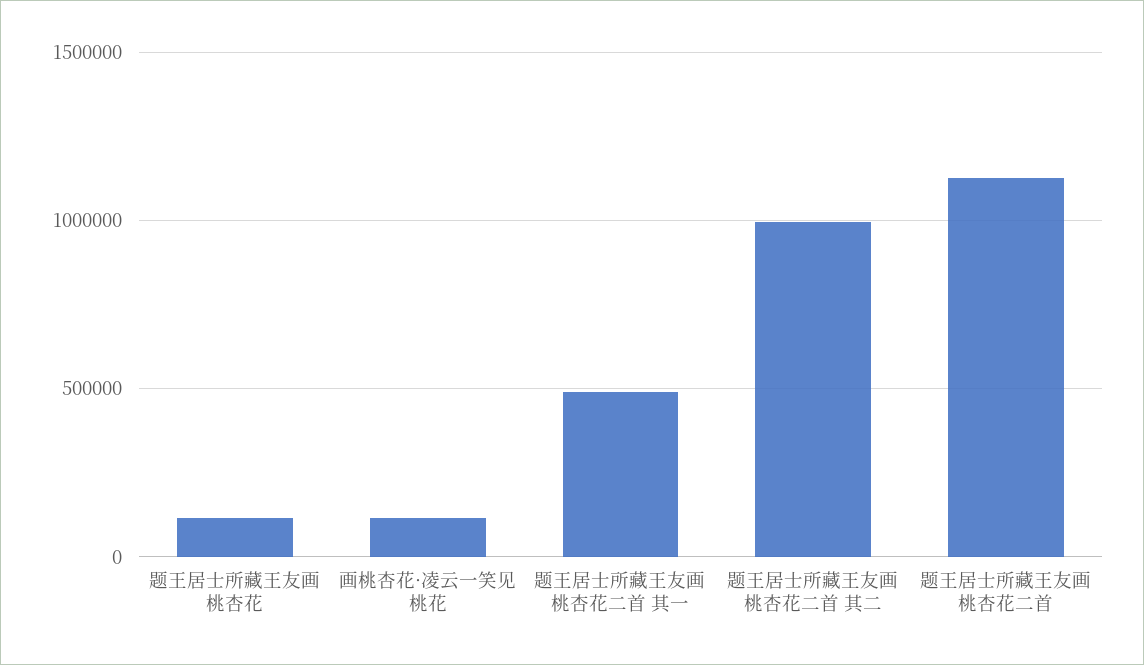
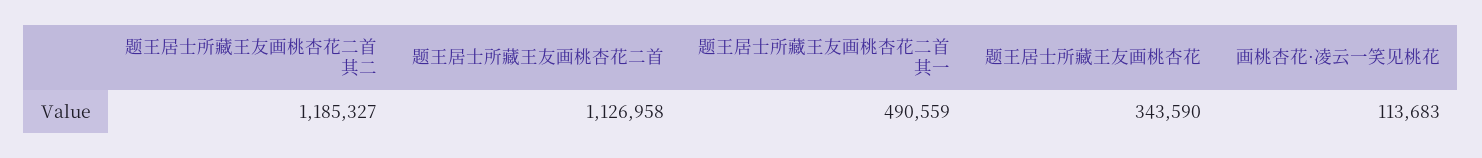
  {
-   "题王居士所藏王友画桃杏花": 100000,
+   "题王居士所藏王友画桃杏花": 343590,
    "画桃杏花·凌云一笑见桃花": 113683,
    "题王居士所藏王友画桃杏花二首 其一": 490559,
-   "题王居士所藏王友画桃杏花二首 其二": 1000000,
+   "题王居士所藏王友画桃杏花二首 其二": 1185327,
    "题王居士所藏王友画桃杏花二首": 1126958
  }

